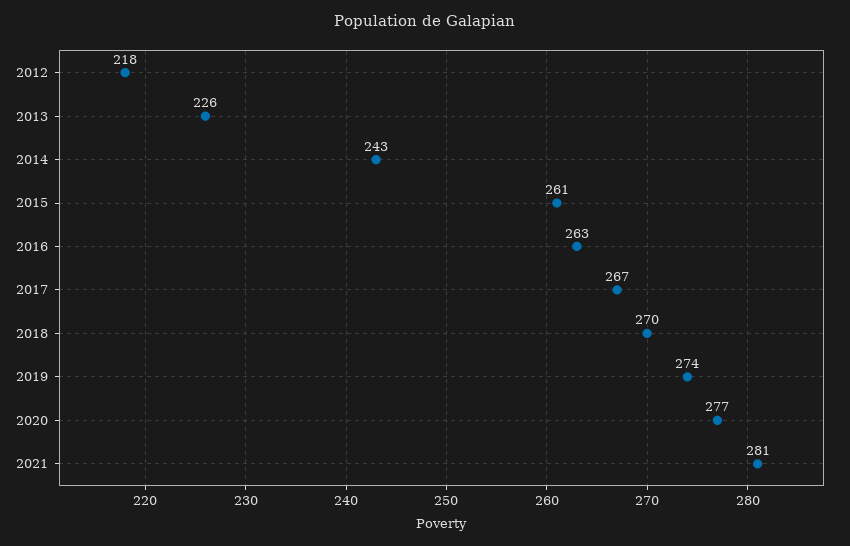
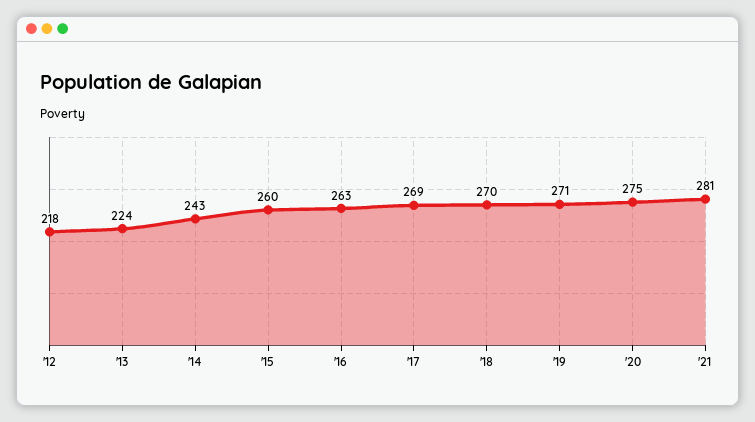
  {
    "2012": 218,
-   "2013": 226,
+   "2013": 224,
    "2014": 243,
-   "2015": 261,
+   "2015": 260,
    "2016": 263,
-   "2017": 267,
+   "2017": 269,
    "2018": 270,
-   "2019": 274,
+   "2019": 271,
-   "2020": 277,
+   "2020": 275,
    "2021": 281
  }

